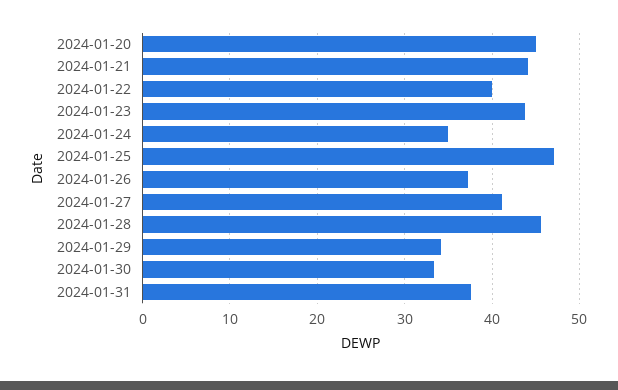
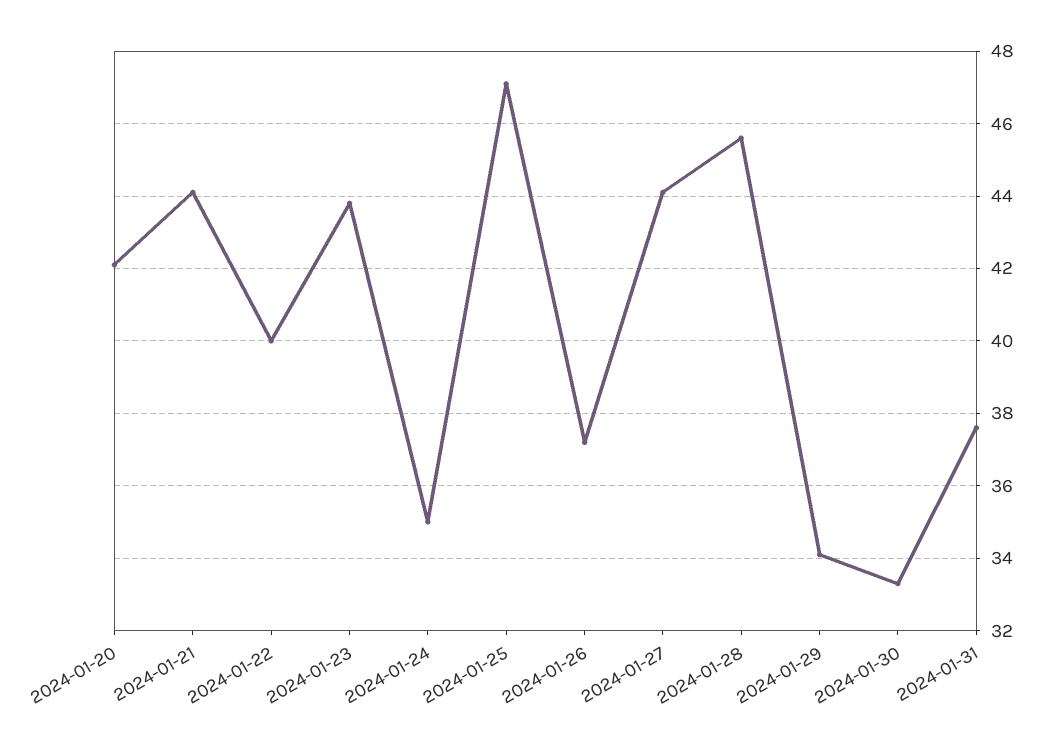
  {
-   "2024-01-20": 45,
+   "2024-01-20": 42,
    "2024-01-21": 44,
    "2024-01-22": 40,
    "2024-01-23": 44,
    "2024-01-24": 35,
    "2024-01-25": 47,
    "2024-01-26": 37,
-   "2024-01-27": 41,
+   "2024-01-27": 44,
    "2024-01-28": 45.5,
    "2024-01-29": 34,
    "2024-01-30": 33.5,
    "2024-01-31": 37.5
  }

